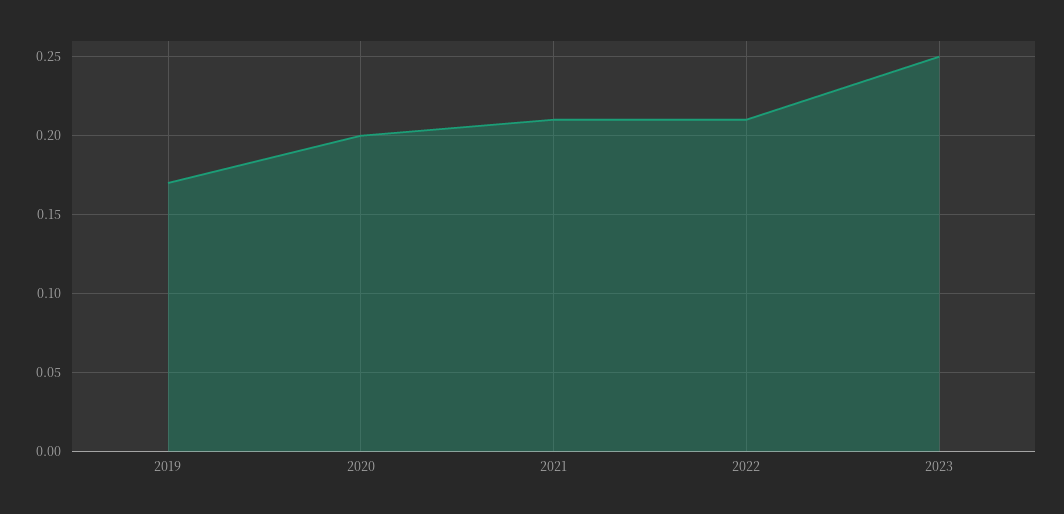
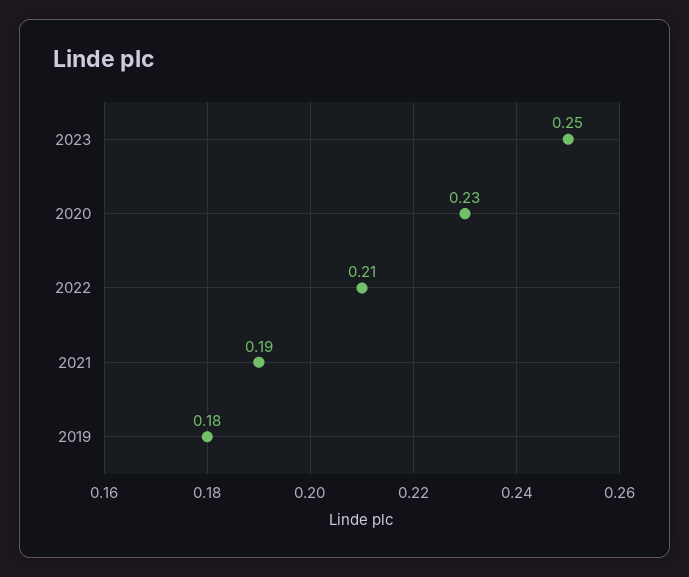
  {
-   "2019": 0.17,
+   "2019": 0.18,
-   "2020": 0.2,
+   "2020": 0.23,
-   "2021": 0.21,
+   "2021": 0.19,
    "2022": 0.21,
    "2023": 0.25
  }

